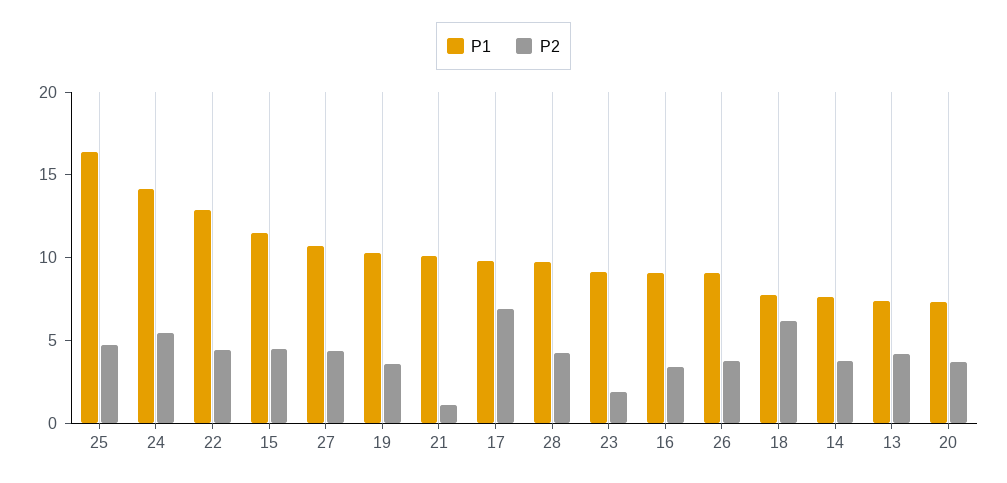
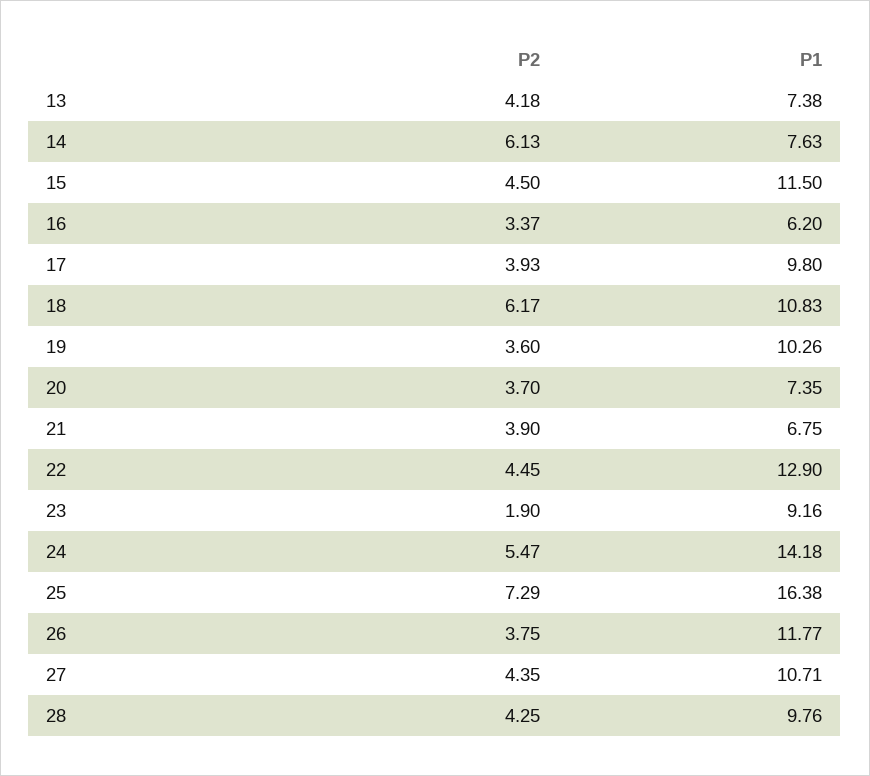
  {
    "P1": {
      "25": 16.38,
      "24": 14.18,
      "22": 12.9,
      "15": 11.5,
      "27": 10.71,
      "19": 10.26,
-     "21": 10,
+     "21": 6.75,
      "17": 9.8,
      "28": 9.76,
      "23": 9.16,
-     "16": 9,
+     "16": 6.2,
-     "26": 9,
+     "26": 11.77,
-     "18": 8,
+     "18": 10.83,
      "14": 7.63,
      "13": 7.38,
      "20": 7.35
    },
    "P2": {
-     "25": 5,
+     "25": 7.29,
      "24": 5.47,
      "22": 4.45,
      "15": 4.5,
      "27": 4.35,
      "19": 3.6,
-     "21": 1,
+     "21": 3.9,
-     "17": 7,
+     "17": 3.93,
      "28": 4.25,
      "23": 1.9,
      "16": 3.37,
      "26": 3.75,
      "18": 6.17,
-     "14": 4,
+     "14": 6.13,
      "13": 4.18,
      "20": 3.7
    }
  }

